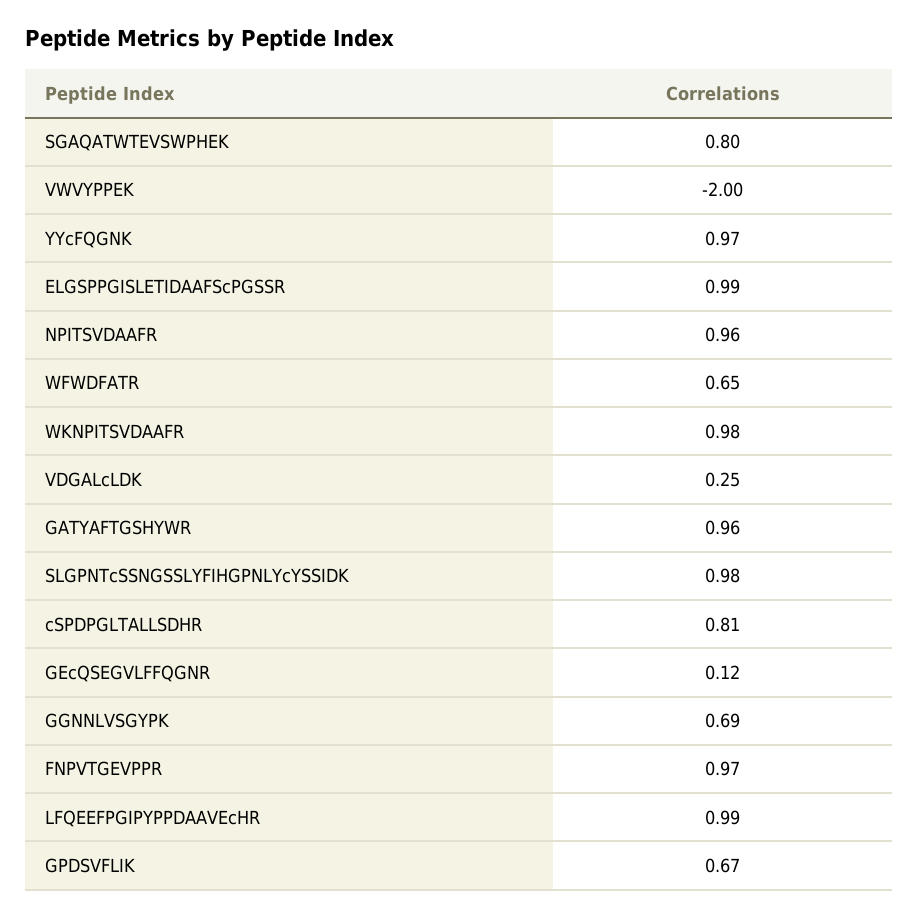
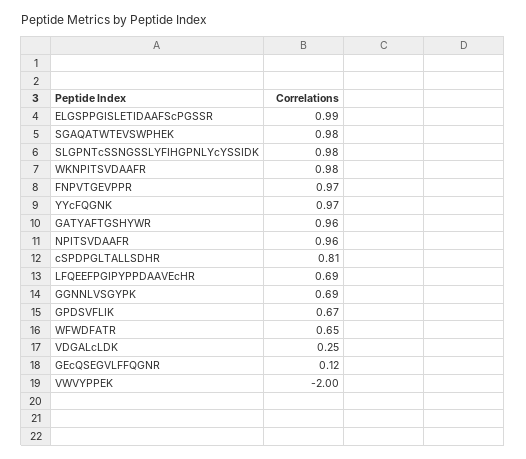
  {
-   "SGAQATWTEVSWPHEK": 0.8,
+   "SGAQATWTEVSWPHEK": 0.98,
    "VWVYPPEK": -2,
    "YYcFQGNK": 0.97,
    "ELGSPPGISLETIDAAFScPGSSR": 0.99,
    "NPITSVDAAFR": 0.96,
    "WFWDFATR": 0.65,
    "WKNPITSVDAAFR": 0.98,
    "VDGALcLDK": 0.25,
    "GATYAFTGSHYWR": 0.96,
    "SLGPNTcSSNGSSLYFIHGPNLYcYSSIDK": 0.98,
    "cSPDPGLTALLSDHR": 0.81,
    "GEcQSEGVLFFQGNR": 0.12,
    "GGNNLVSGYPK": 0.69,
    "FNPVTGEVPPR": 0.97,
-   "LFQEEFPGIPYPPDAAVEcHR": 0.99,
+   "LFQEEFPGIPYPPDAAVEcHR": 0.69,
    "GPDSVFLIK": 0.67
  }

